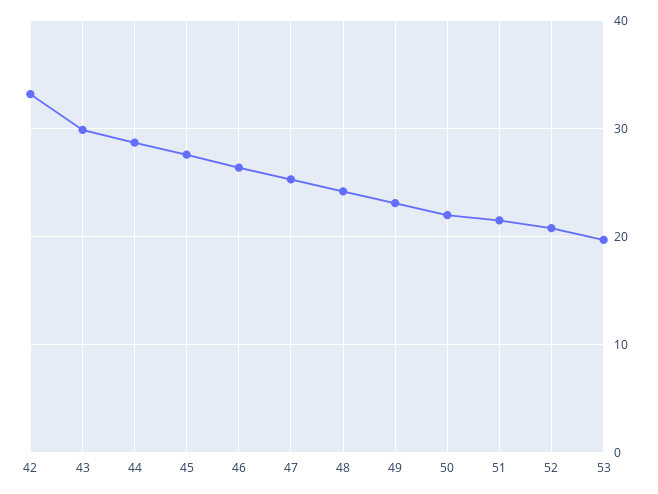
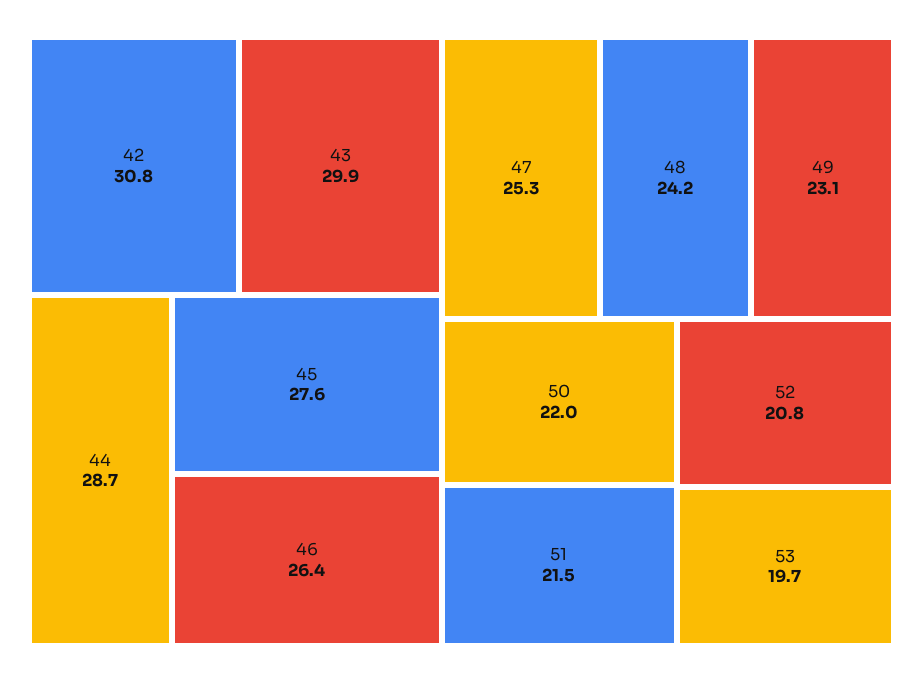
  {
-   "42": 33,
+   "42": 30.8,
    "43": 29.9,
    "44": 28.7,
    "45": 27.6,
    "46": 26.4,
    "47": 25.3,
    "48": 24.2,
    "49": 23.1,
    "50": 22,
    "51": 21.5,
    "52": 20.8,
    "53": 19.7
  }

